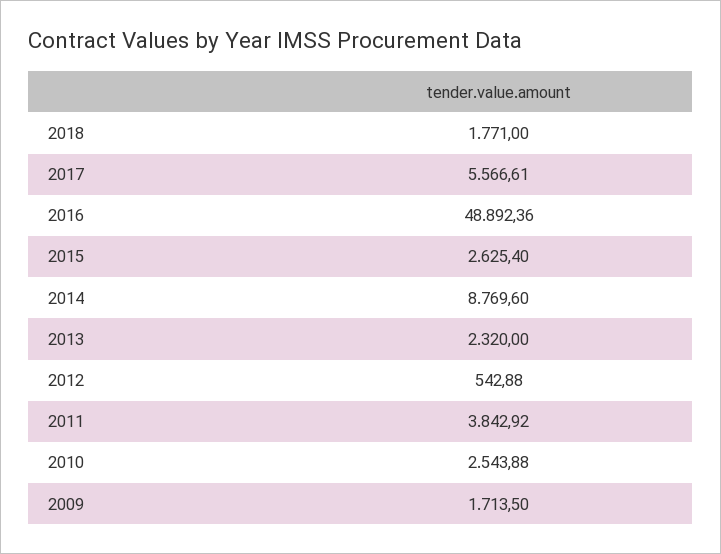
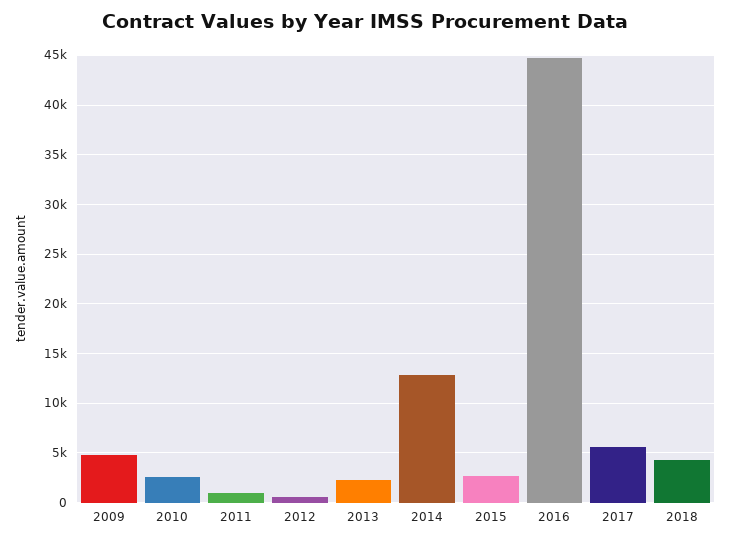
  {
-   "2018": 1771,
+   "2018": 4000,
    "2017": 5566.61,
-   "2016": 48892.36,
+   "2016": 45000,
    "2015": 2625.4,
-   "2014": 8769.6,
+   "2014": 13000,
    "2013": 2320,
    "2012": 542.88,
-   "2011": 3842.92,
+   "2011": 1000,
    "2010": 2543.88,
-   "2009": 1713.5
+   "2009": 5000
  }

